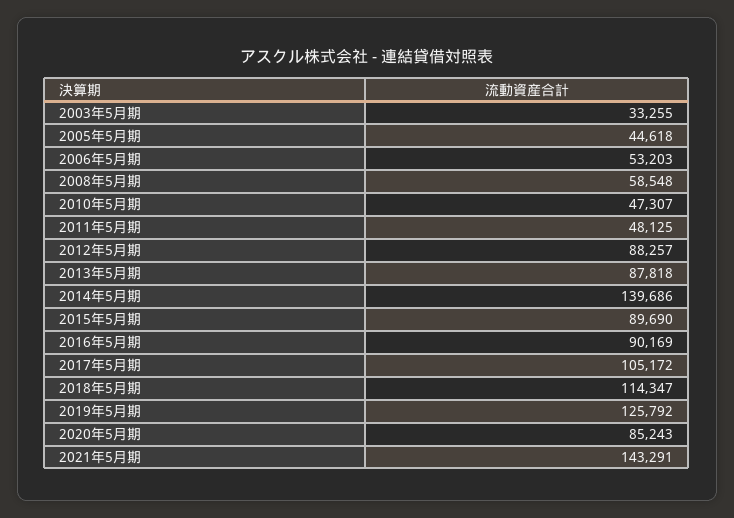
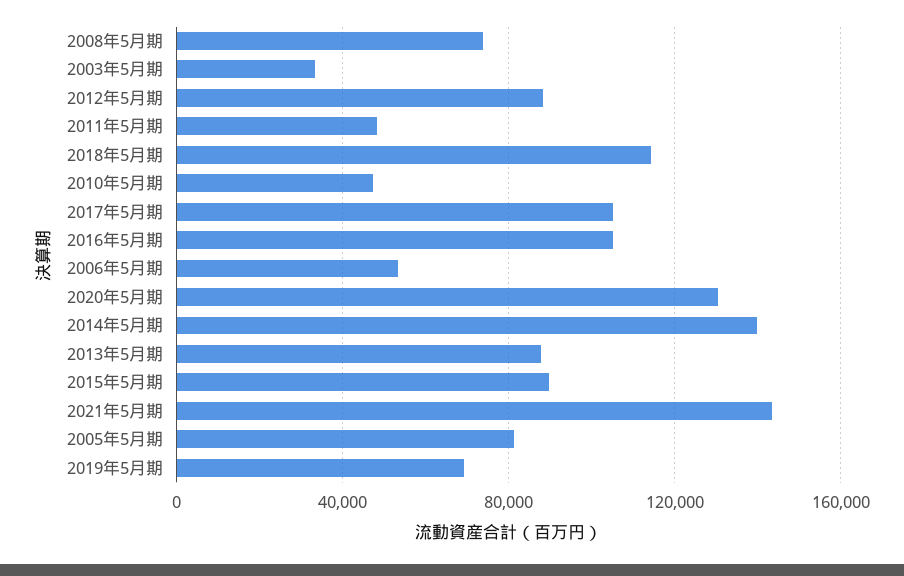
  {
    "2003年5月期": 33255,
-   "2005年5月期": 44618,
+   "2005年5月期": 80000,
    "2006年5月期": 53203,
-   "2008年5月期": 58548,
+   "2008年5月期": 75000,
    "2010年5月期": 47307,
    "2011年5月期": 48125,
    "2012年5月期": 88257,
    "2013年5月期": 87818,
    "2014年5月期": 139686,
    "2015年5月期": 89690,
-   "2016年5月期": 90169,
+   "2016年5月期": 105000,
    "2017年5月期": 105172,
    "2018年5月期": 114347,
-   "2019年5月期": 125792,
+   "2019年5月期": 70000,
-   "2020年5月期": 85243,
+   "2020年5月期": 130000,
    "2021年5月期": 143291
  }

